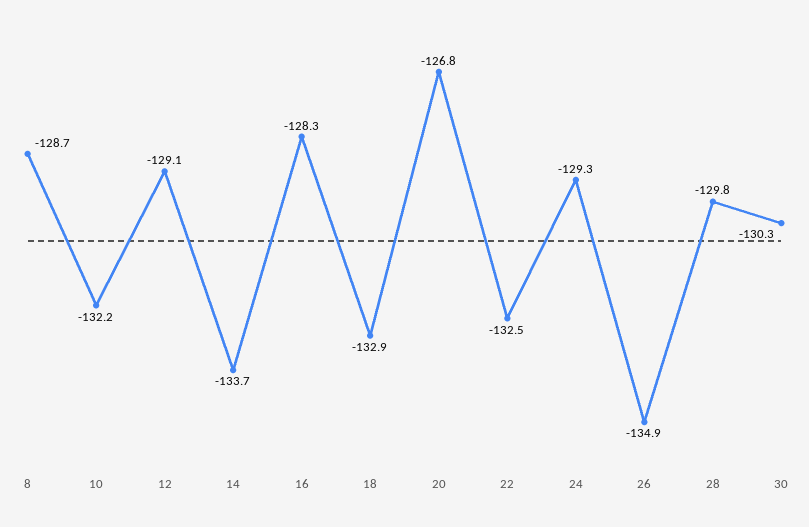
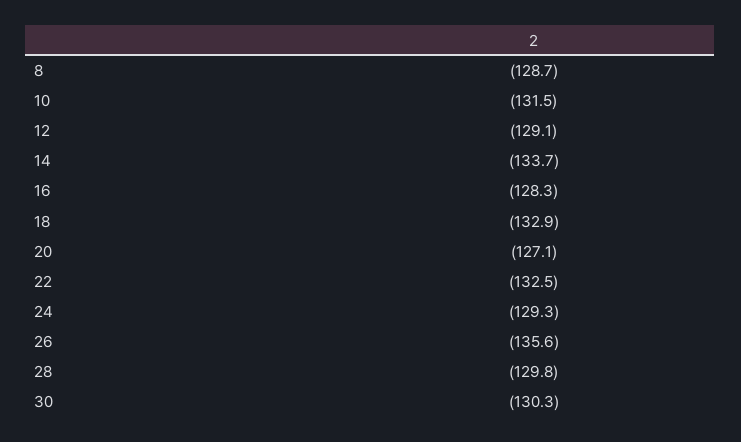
  {
    "8": -128.7,
-   "10": -132.2,
+   "10": -131.5,
    "12": -129.1,
    "14": -133.7,
    "16": -128.3,
    "18": -132.9,
-   "20": -126.8,
+   "20": -127.1,
    "22": -132.5,
    "24": -129.3,
-   "26": -134.9,
+   "26": -135.6,
    "28": -129.8,
    "30": -130.3
  }

